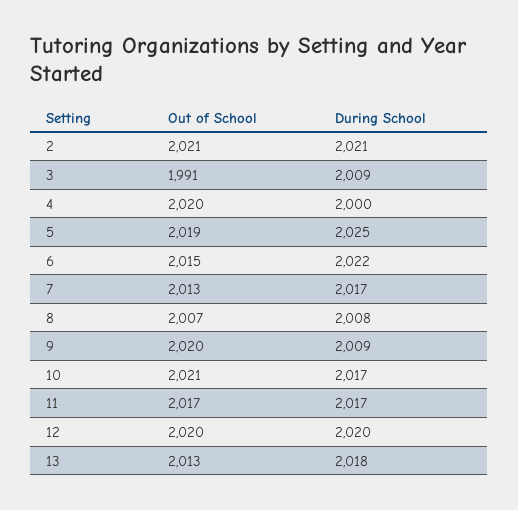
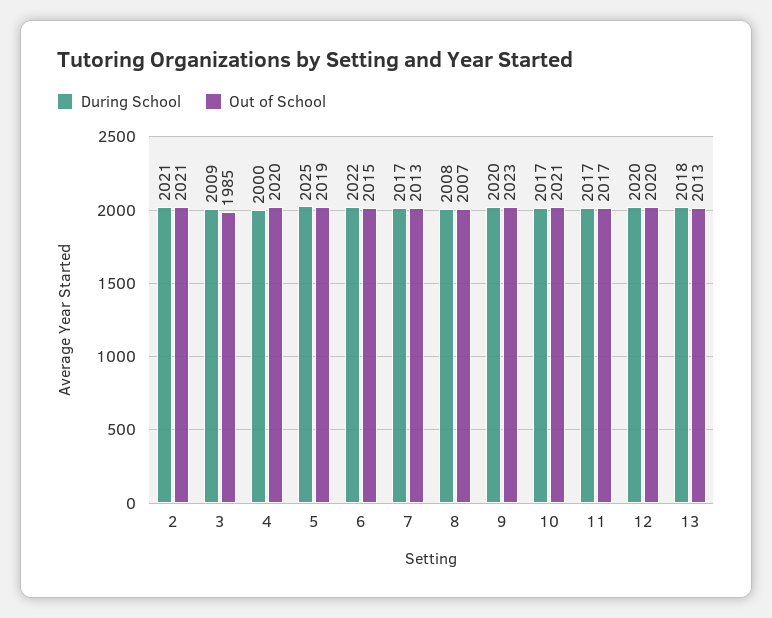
  {
    "Out of School": {
      "2": 2021,
-     "3": 1991,
+     "3": 1985,
      "4": 2020,
      "5": 2019,
      "6": 2015,
      "7": 2013,
      "8": 2007,
-     "9": 2020,
+     "9": 2023,
      "10": 2021,
      "11": 2017,
      "12": 2020,
      "13": 2013
    },
    "During School": {
      "2": 2021,
      "3": 2009,
      "4": 2000,
      "5": 2025,
      "6": 2022,
      "7": 2017,
      "8": 2008,
-     "9": 2009,
+     "9": 2020,
      "10": 2017,
      "11": 2017,
      "12": 2020,
      "13": 2018
    }
  }

